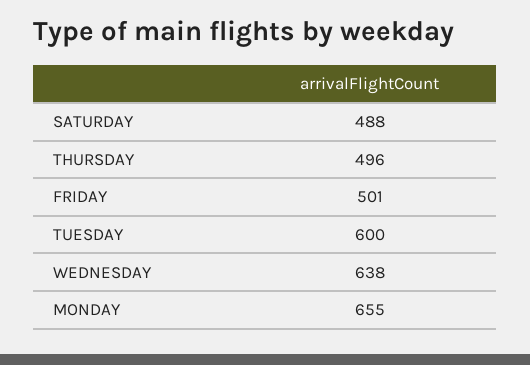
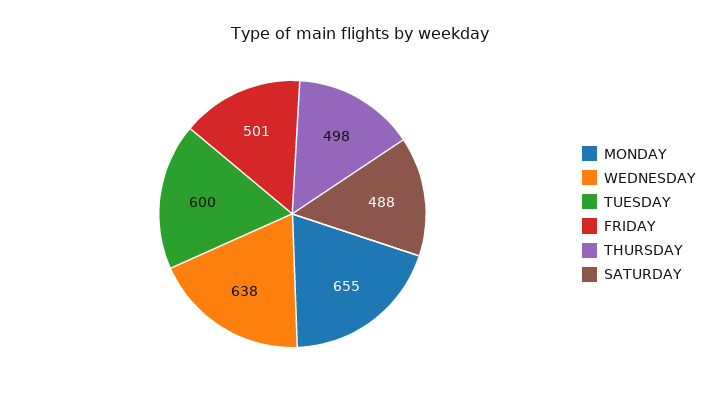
  {
    "SATURDAY": 488,
-   "THURSDAY": 496,
+   "THURSDAY": 498,
    "FRIDAY": 501,
    "TUESDAY": 600,
    "WEDNESDAY": 638,
    "MONDAY": 655
  }

